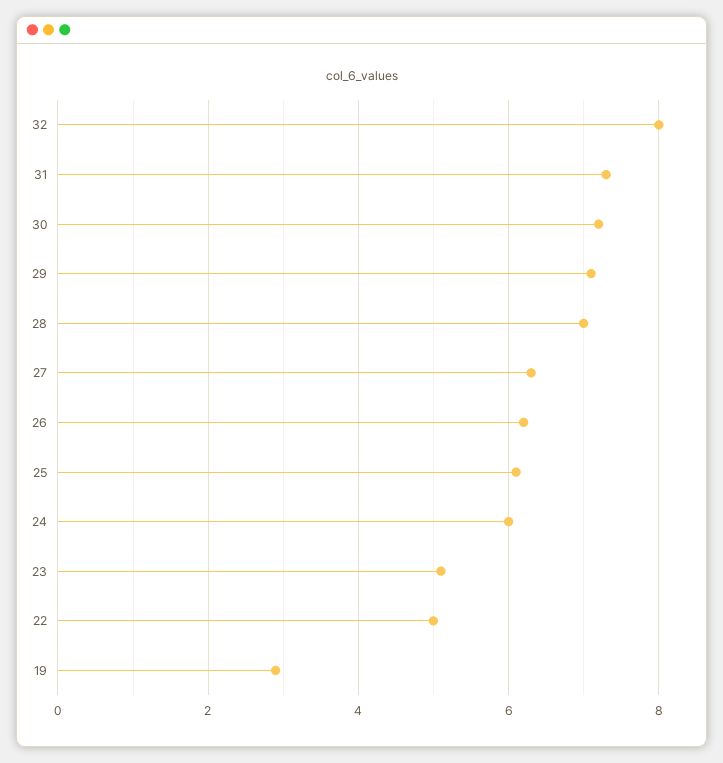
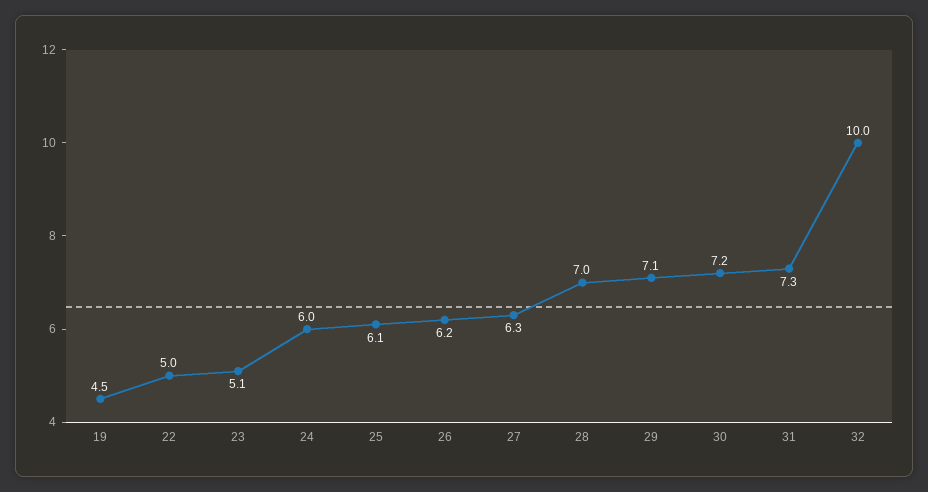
  {
-   "32": 8,
+   "32": 10,
    "31": 7.3,
    "30": 7.2,
    "29": 7.1,
    "28": 7,
    "27": 6.3,
    "26": 6.2,
    "25": 6.1,
    "24": 6,
    "23": 5.1,
    "22": 5,
-   "19": 3
+   "19": 4.5
  }

